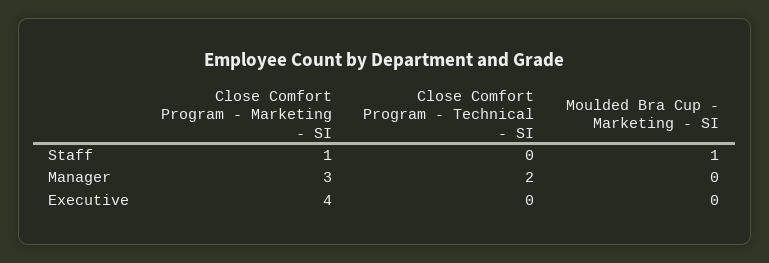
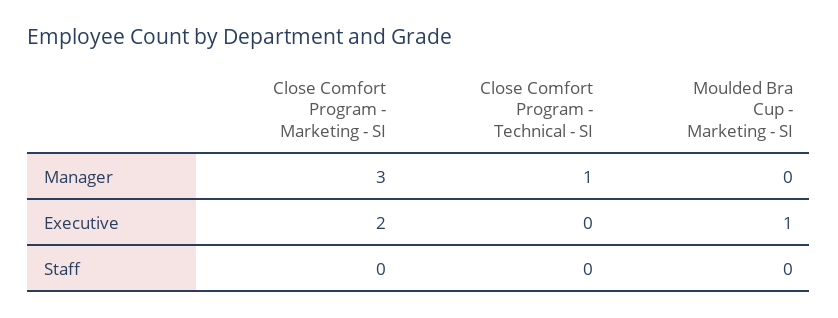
  {
    "Close Comfort Program - Marketing - SI": {
-     "Staff": 1,
+     "Staff": 0,
      "Manager": 3,
-     "Executive": 4
+     "Executive": 2
    },
    "Close Comfort Program - Technical - SI": {
      "Staff": 0,
-     "Manager": 2,
+     "Manager": 1,
      "Executive": 0
    },
    "Moulded Bra Cup - Marketing - SI": {
-     "Staff": 1,
+     "Staff": 0,
      "Manager": 0,
-     "Executive": 0
+     "Executive": 1
    }
  }

